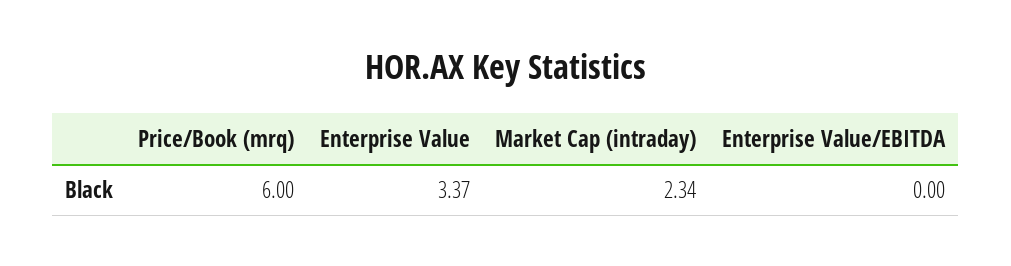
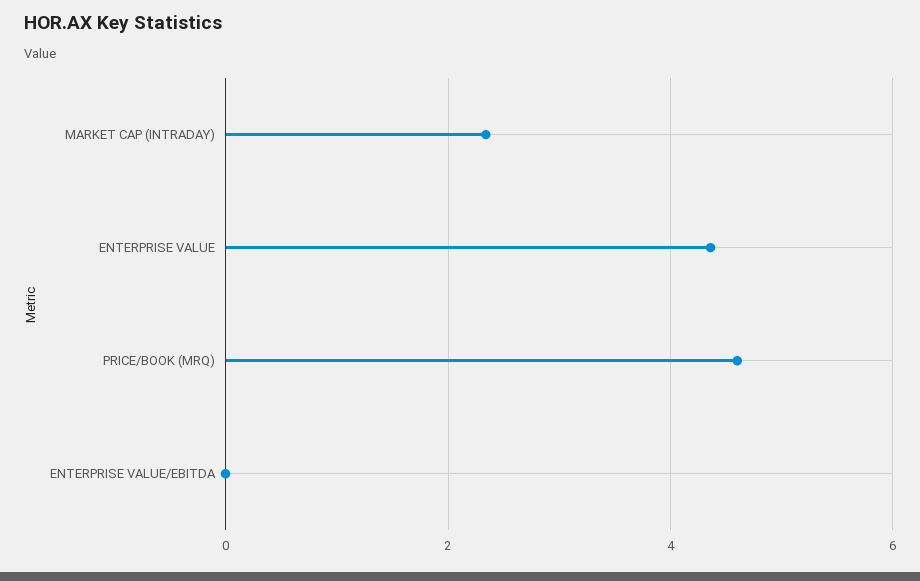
  {
-   "Price/Book (mrq)": 6,
+   "Price/Book (mrq)": 4.6,
-   "Enterprise Value": 3.37,
+   "Enterprise Value": 4.4,
    "Market Cap (intraday)": 2.34,
    "Enterprise Value/EBITDA": 0
  }

